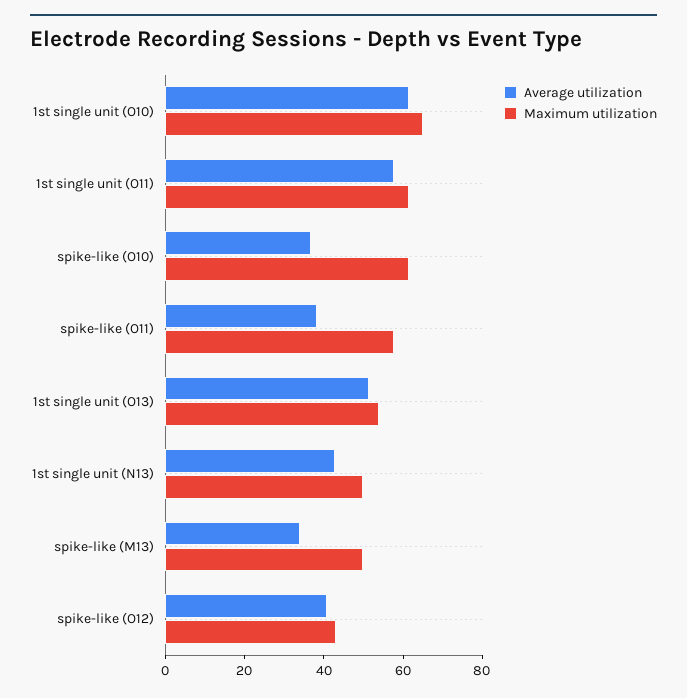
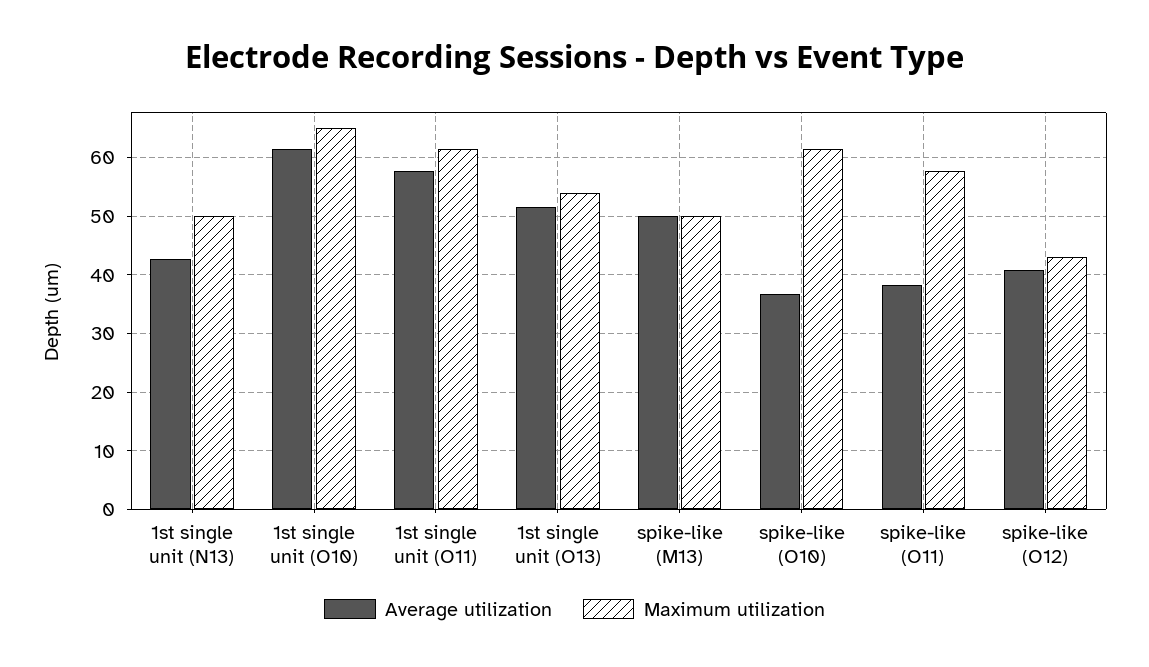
  {
    "Average utilization": {
      "1st single unit (O10)": 62,
      "1st single unit (O11)": 58,
      "spike-like (O10)": 36,
      "spike-like (O11)": 38,
      "1st single unit (O13)": 52,
      "1st single unit (N13)": 42,
-     "spike-like (M13)": 35,
+     "spike-like (M13)": 50,
      "spike-like (O12)": 40
    },
    "Maximum utilization": {
      "1st single unit (O10)": 66,
      "1st single unit (O11)": 62,
      "spike-like (O10)": 62,
      "spike-like (O11)": 58,
      "1st single unit (O13)": 54,
      "1st single unit (N13)": 50,
      "spike-like (M13)": 50,
      "spike-like (O12)": 44
    }
  }

